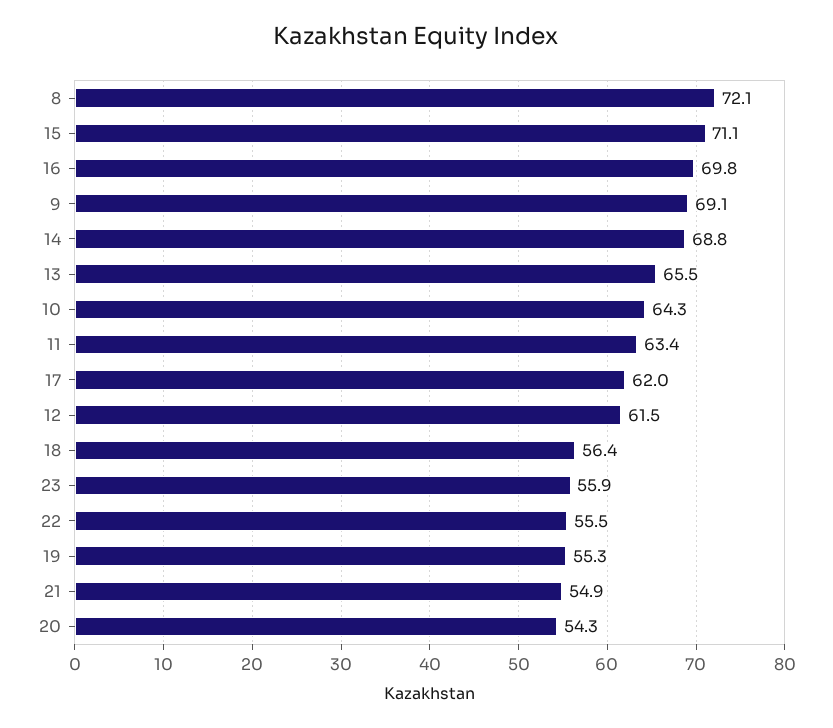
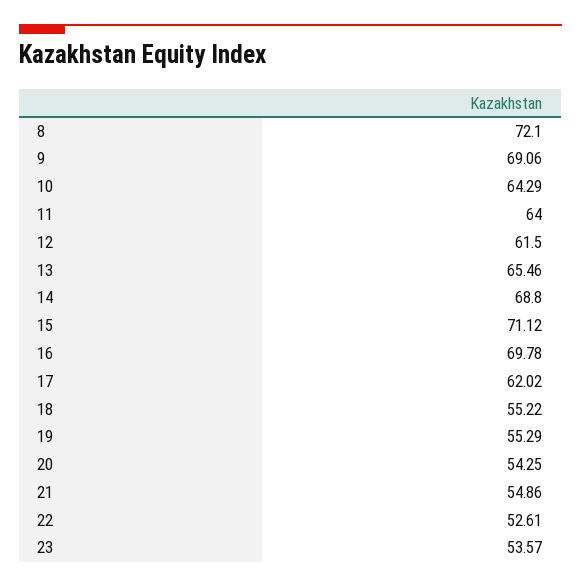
  {
    "8": 72.1,
    "15": 71.12,
    "16": 69.78,
    "9": 69.06,
    "14": 68.8,
    "13": 65.46,
    "10": 64.29,
-   "11": 63.4,
+   "11": 64,
    "17": 62.02,
    "12": 61.5,
-   "18": 56.4,
+   "18": 55.22,
-   "23": 55.9,
+   "23": 53.57,
-   "22": 55.5,
+   "22": 52.61,
    "19": 55.29,
    "21": 54.86,
    "20": 54.25
  }

